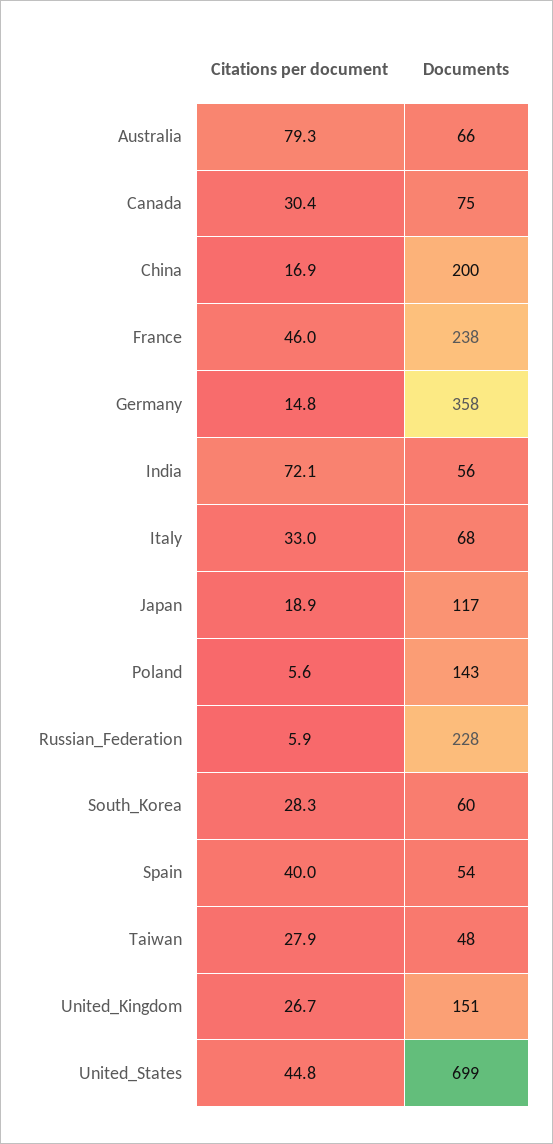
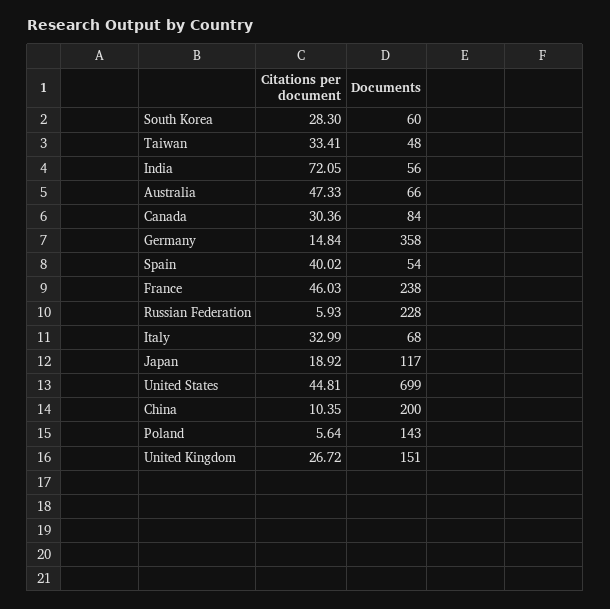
  {
    "Citations per document": {
-     "Australia": 79.3,
+     "Australia": 47.33,
      "Canada": 30.36,
-     "China": 16.9,
+     "China": 10.35,
      "France": 46.03,
      "Germany": 14.84,
      "India": 72.05,
      "Italy": 32.99,
      "Japan": 18.92,
      "Poland": 5.64,
      "Russian_Federation": 5.93,
      "South_Korea": 28.3,
      "Spain": 40.02,
-     "Taiwan": 27.9,
+     "Taiwan": 33.41,
      "United_Kingdom": 26.72,
      "United_States": 44.81
    },
    "Documents": {
      "Australia": 66,
-     "Canada": 75,
+     "Canada": 84,
      "China": 200,
      "France": 238,
      "Germany": 358,
      "India": 56,
      "Italy": 68,
      "Japan": 117,
      "Poland": 143,
      "Russian_Federation": 228,
      "South_Korea": 60,
      "Spain": 54,
      "Taiwan": 48,
      "United_Kingdom": 151,
      "United_States": 699
    }
  }

